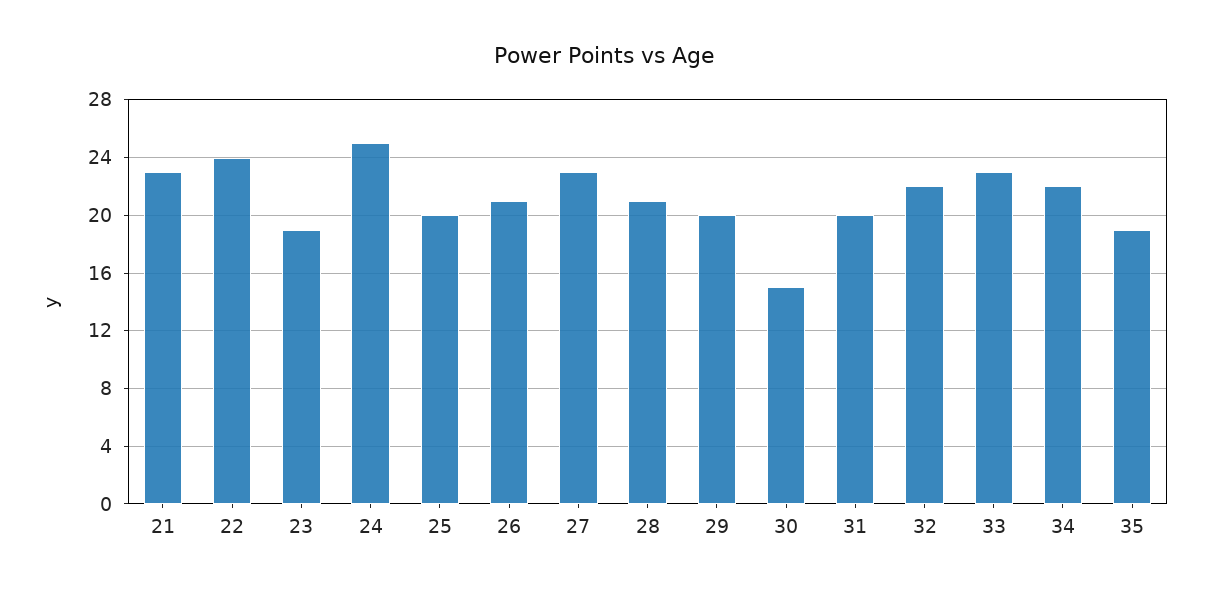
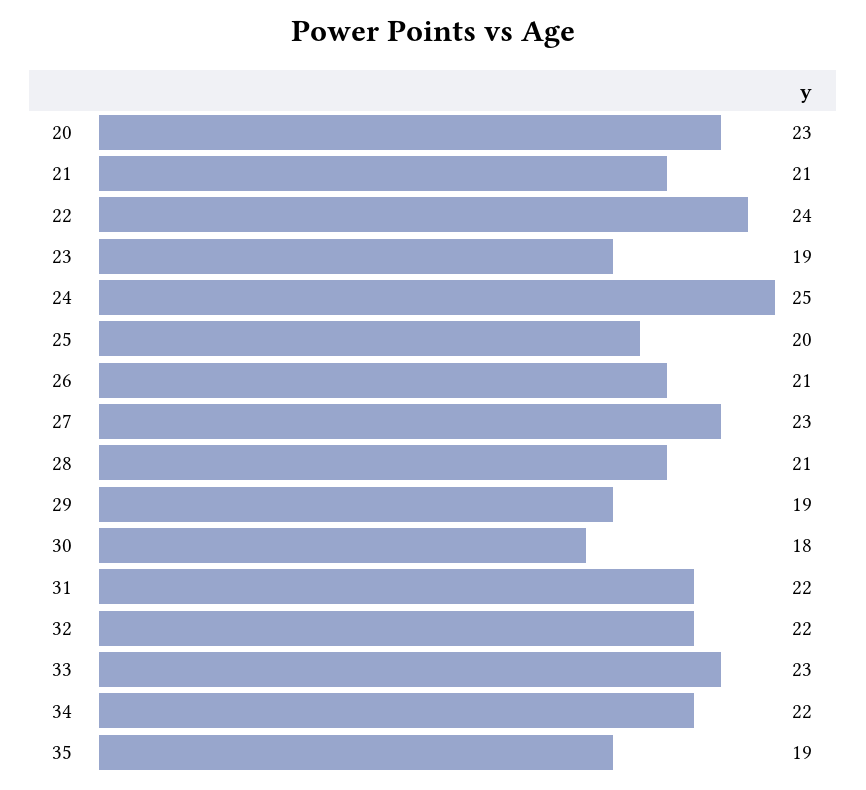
  {
-   "21": 23,
+   "21": 21,
    "22": 24,
    "23": 19,
    "24": 25,
    "25": 20,
    "26": 21,
    "27": 23,
    "28": 21,
-   "29": 20,
+   "29": 19,
-   "30": 15,
+   "30": 18,
-   "31": 20,
+   "31": 22,
    "32": 22,
    "33": 23,
    "34": 22,
-   "35": 19
+   "35": 19,
+   "20": 23
  }

